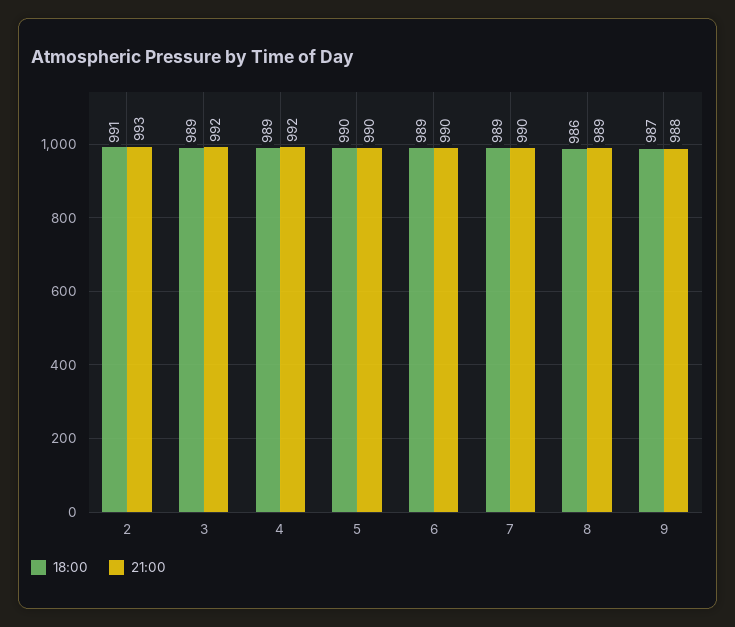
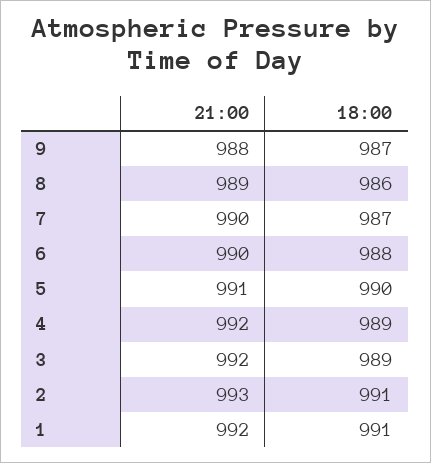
  {
    "18:00": {
      "2": 991,
      "3": 989,
      "4": 989,
      "5": 990,
-     "6": 989,
+     "6": 988,
-     "7": 989,
+     "7": 987,
      "8": 986,
-     "9": 987
+     "9": 987,
+     "1": 991
    },
    "21:00": {
      "2": 993,
      "3": 992,
      "4": 992,
-     "5": 990,
+     "5": 991,
      "6": 990,
      "7": 990,
      "8": 989,
-     "9": 988
+     "9": 988,
+     "1": 992
    }
  }

